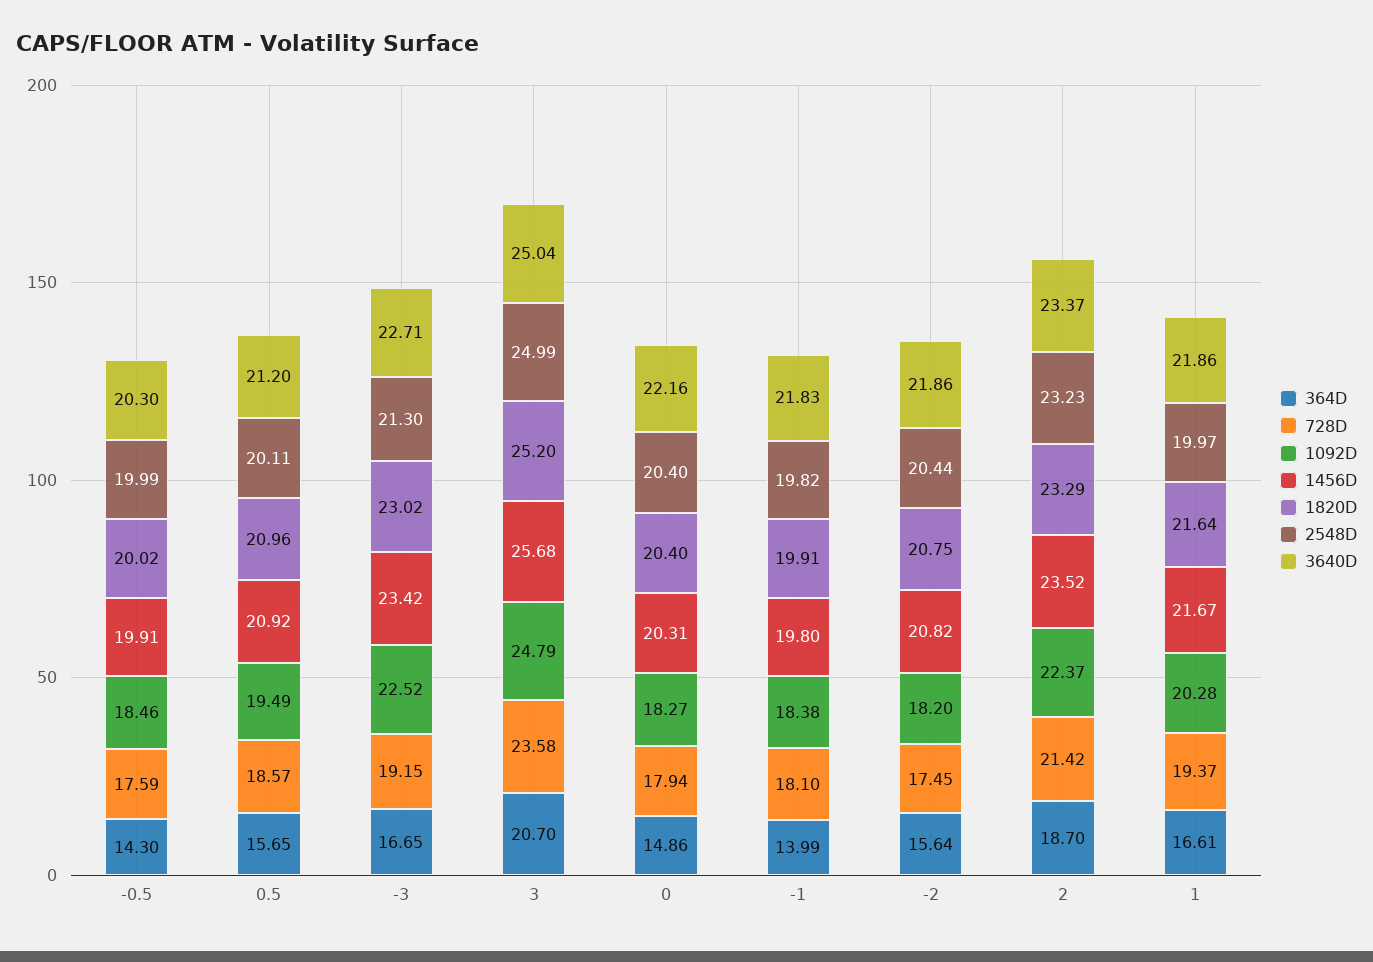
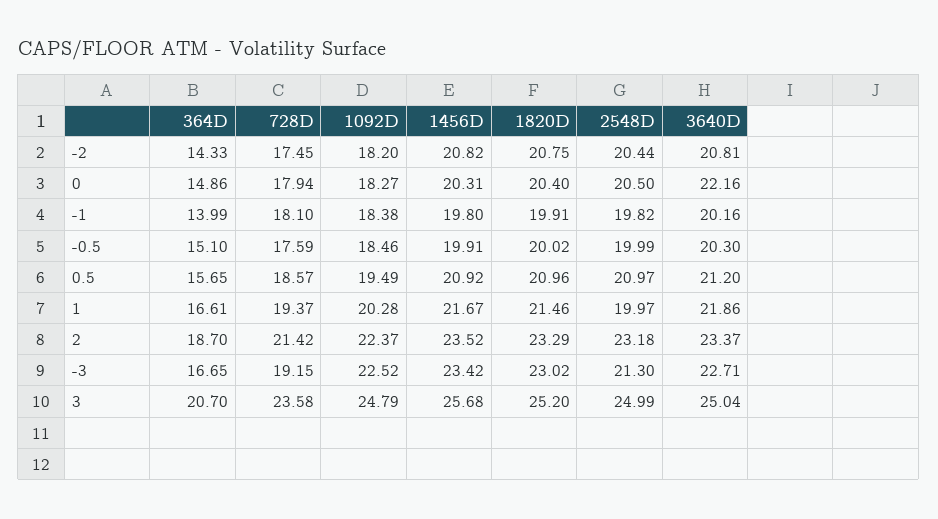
  {
    "364D": {
-     "-0.5": 14.3,
+     "-0.5": 15.1,
      "0.5": 15.65,
      "-3": 16.65,
      "3": 20.7,
      "0": 14.86,
      "-1": 13.99,
-     "-2": 15.64,
+     "-2": 14.33,
      "2": 18.7,
      "1": 16.61
    },
    "728D": {
      "-0.5": 17.59,
      "0.5": 18.57,
      "-3": 19.15,
      "3": 23.58,
      "0": 17.94,
      "-1": 18.1,
      "-2": 17.45,
      "2": 21.42,
      "1": 19.37
    },
    "1092D": {
      "-0.5": 18.46,
      "0.5": 19.49,
      "-3": 22.52,
      "3": 24.79,
      "0": 18.27,
      "-1": 18.38,
      "-2": 18.2,
      "2": 22.37,
      "1": 20.28
    },
    "1456D": {
      "-0.5": 19.91,
      "0.5": 20.92,
      "-3": 23.42,
      "3": 25.68,
      "0": 20.31,
      "-1": 19.8,
      "-2": 20.82,
      "2": 23.52,
      "1": 21.67
    },
    "1820D": {
      "-0.5": 20.02,
      "0.5": 20.96,
      "-3": 23.02,
      "3": 25.2,
      "0": 20.4,
      "-1": 19.91,
      "-2": 20.75,
      "2": 23.29,
-     "1": 21.64
+     "1": 21.46
    },
    "2548D": {
      "-0.5": 19.99,
-     "0.5": 20.11,
+     "0.5": 20.97,
      "-3": 21.3,
      "3": 24.99,
-     "0": 20.4,
+     "0": 20.5,
      "-1": 19.82,
      "-2": 20.44,
-     "2": 23.23,
+     "2": 23.18,
      "1": 19.97
    },
    "3640D": {
      "-0.5": 20.3,
      "0.5": 21.2,
      "-3": 22.71,
      "3": 25.04,
      "0": 22.16,
-     "-1": 21.83,
+     "-1": 20.16,
-     "-2": 21.86,
+     "-2": 20.81,
      "2": 23.37,
      "1": 21.86
    }
  }

